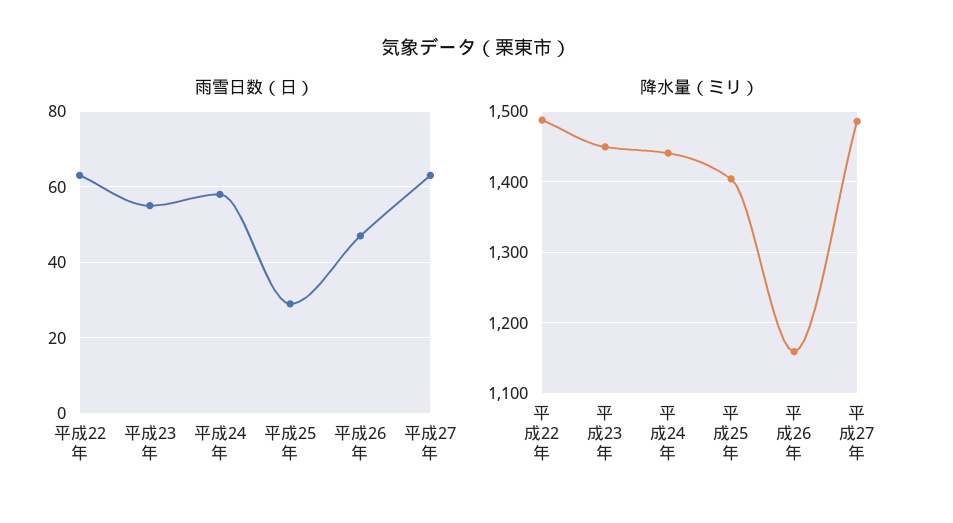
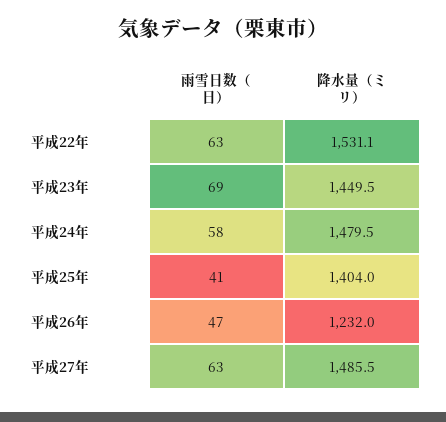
  {
    "雨雪日数（日）": {
      "平成22年": 63,
-     "平成23年": 55,
+     "平成23年": 69,
      "平成24年": 58,
-     "平成25年": 30,
+     "平成25年": 41,
      "平成26年": 47,
      "平成27年": 63
    },
    "降水量（ミリ）": {
-     "平成22年": 1490,
+     "平成22年": 1531.1,
      "平成23年": 1449.5,
-     "平成24年": 1440,
+     "平成24年": 1479.5,
      "平成25年": 1404,
-     "平成26年": 1160,
+     "平成26年": 1232,
      "平成27年": 1485.5
    }
  }

